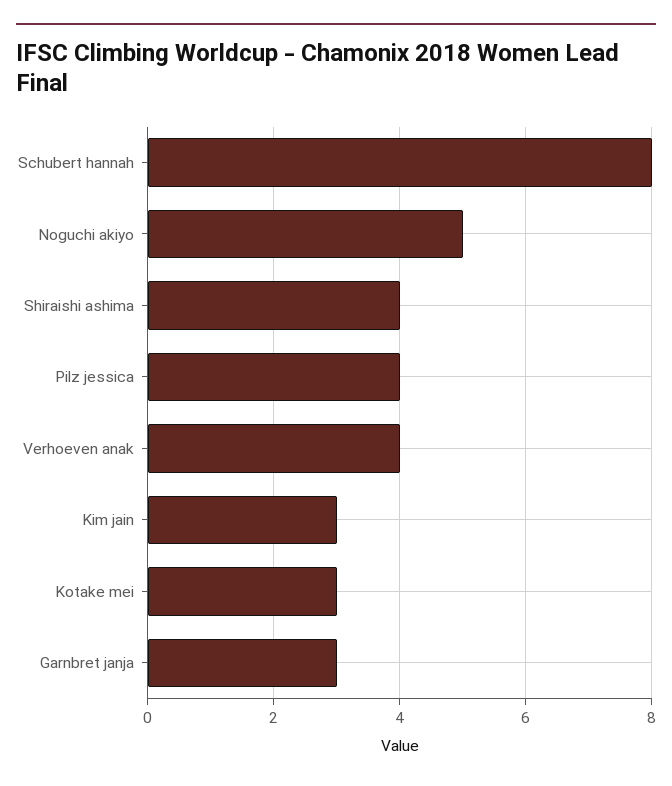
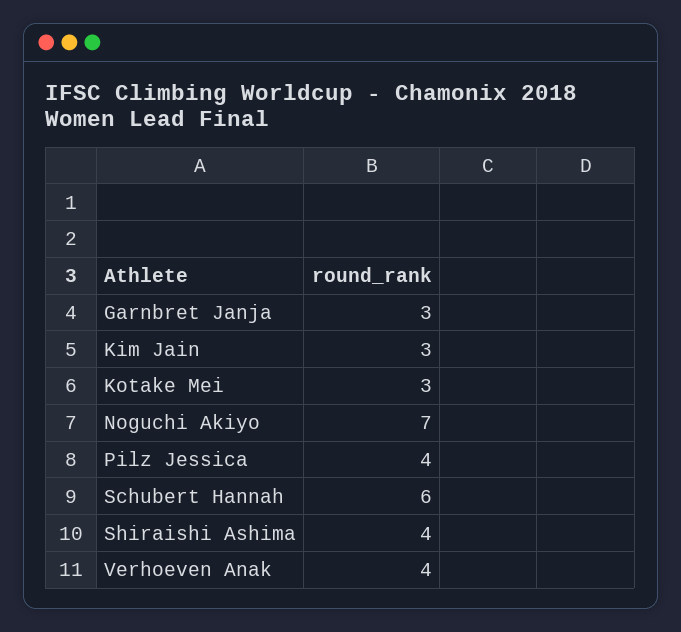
  {
-   "Schubert hannah": 8,
+   "Schubert hannah": 6,
-   "Noguchi akiyo": 5,
+   "Noguchi akiyo": 7,
    "Shiraishi ashima": 4,
    "Pilz jessica": 4,
    "Verhoeven anak": 4,
    "Kim jain": 3,
    "Kotake mei": 3,
    "Garnbret janja": 3
  }

